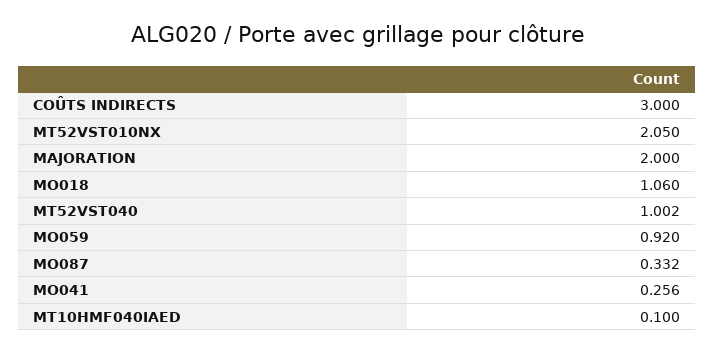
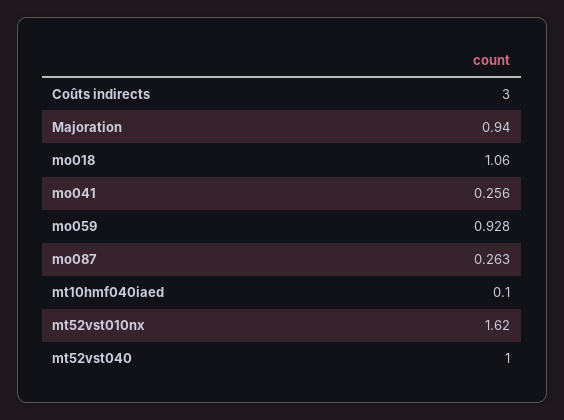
  {
    "COÛTS INDIRECTS": 3,
-   "MT52VST010NX": 2.05,
+   "MT52VST010NX": 1.62,
-   "MAJORATION": 2,
+   "MAJORATION": 0.94,
    "MO018": 1.06,
-   "MT52VST040": 1.002,
+   "MT52VST040": 1,
-   "MO059": 0.92,
+   "MO059": 0.928,
-   "MO087": 0.332,
+   "MO087": 0.263,
    "MO041": 0.256,
    "MT10HMF040IAED": 0.1
  }

